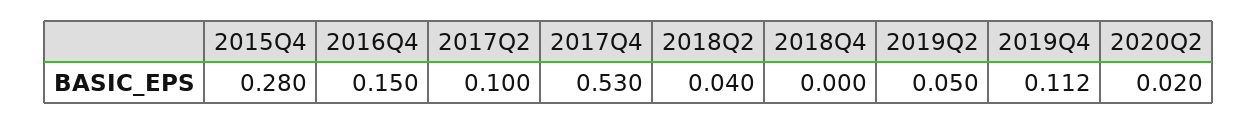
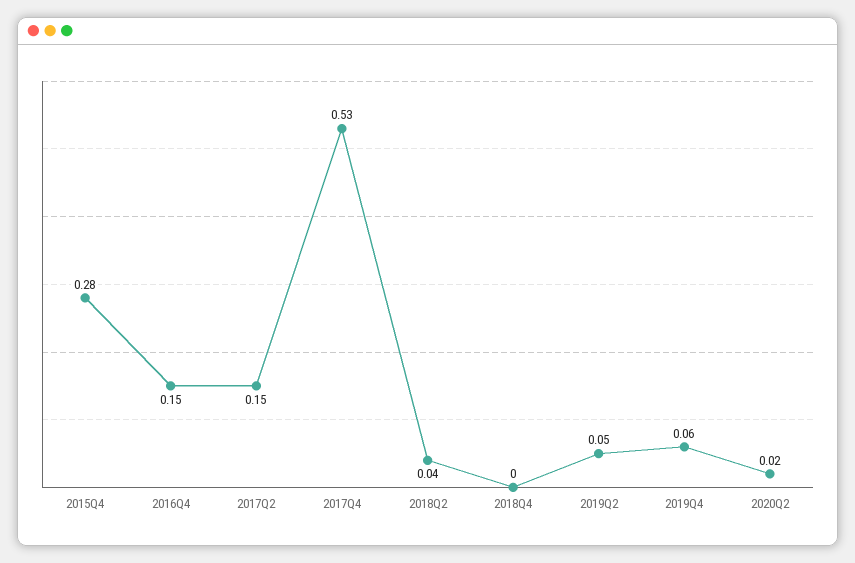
  {
    "2015Q4": 0.28,
    "2016Q4": 0.15,
-   "2017Q2": 0.1,
+   "2017Q2": 0.15,
    "2017Q4": 0.53,
    "2018Q2": 0.04,
    "2018Q4": 0,
    "2019Q2": 0.05,
-   "2019Q4": 0.112,
+   "2019Q4": 0.06,
    "2020Q2": 0.02
  }

